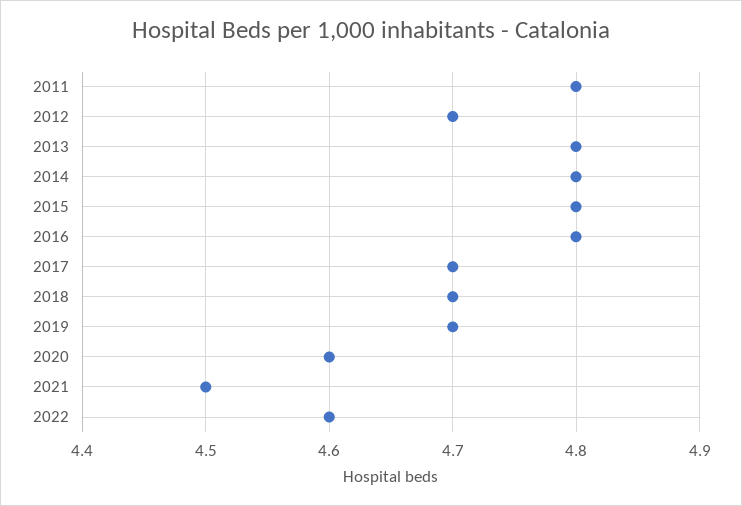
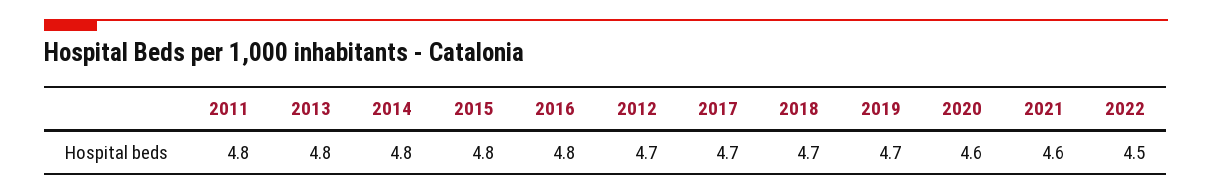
  {
    "2011": 4.8,
    "2012": 4.7,
    "2013": 4.8,
    "2014": 4.8,
    "2015": 4.8,
    "2016": 4.8,
    "2017": 4.7,
    "2018": 4.7,
    "2019": 4.7,
    "2020": 4.6,
-   "2021": 4.5,
+   "2021": 4.6,
-   "2022": 4.6
+   "2022": 4.5
  }

